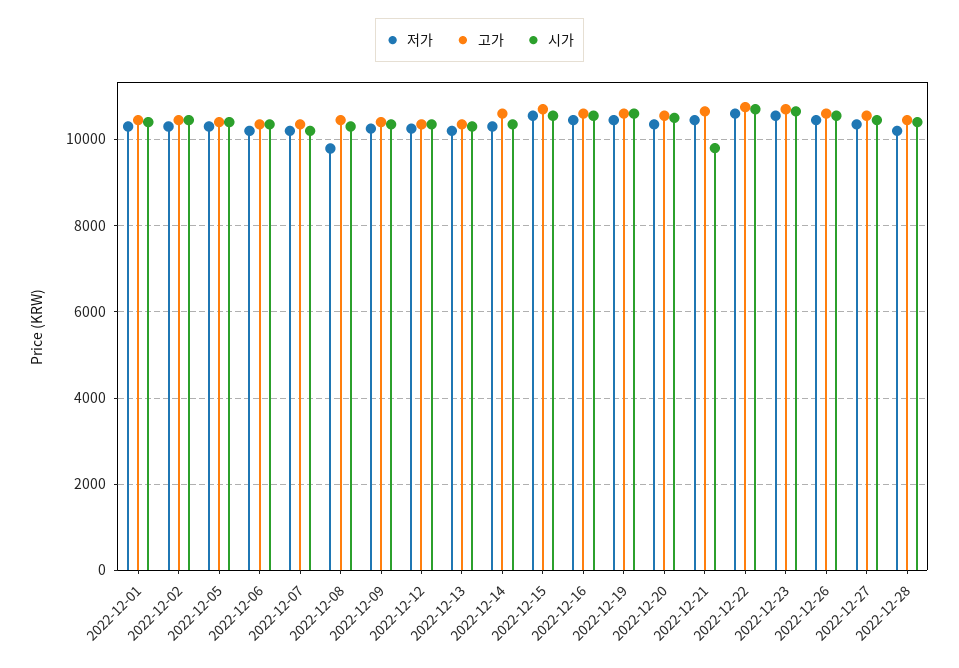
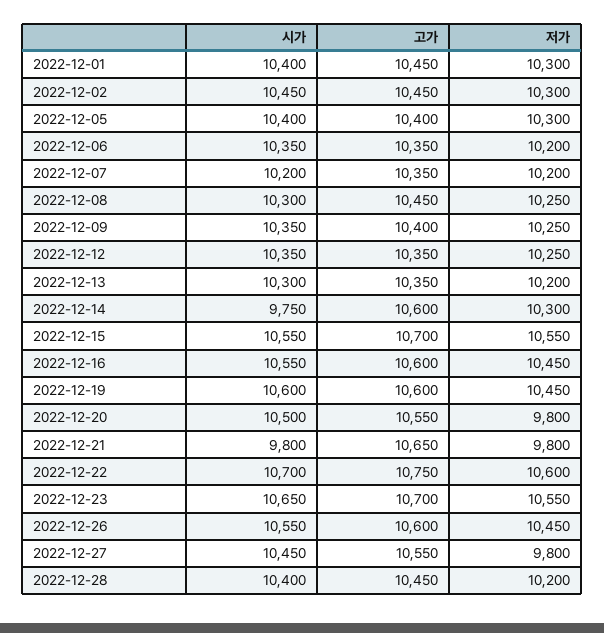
  {
    "저가": {
      "2022-12-01": 10300,
      "2022-12-02": 10300,
      "2022-12-05": 10300,
      "2022-12-06": 10200,
      "2022-12-07": 10200,
-     "2022-12-08": 9800,
+     "2022-12-08": 10250,
      "2022-12-09": 10250,
      "2022-12-12": 10250,
      "2022-12-13": 10200,
      "2022-12-14": 10300,
      "2022-12-15": 10550,
      "2022-12-16": 10450,
      "2022-12-19": 10450,
-     "2022-12-20": 10400,
+     "2022-12-20": 9800,
-     "2022-12-21": 10400,
+     "2022-12-21": 9800,
      "2022-12-22": 10600,
      "2022-12-23": 10550,
      "2022-12-26": 10450,
-     "2022-12-27": 10400,
+     "2022-12-27": 9800,
      "2022-12-28": 10200
    },
    "고가": {
      "2022-12-01": 10450,
      "2022-12-02": 10450,
      "2022-12-05": 10400,
      "2022-12-06": 10350,
      "2022-12-07": 10350,
      "2022-12-08": 10450,
      "2022-12-09": 10400,
      "2022-12-12": 10350,
      "2022-12-13": 10350,
      "2022-12-14": 10600,
      "2022-12-15": 10700,
      "2022-12-16": 10600,
      "2022-12-19": 10600,
      "2022-12-20": 10550,
      "2022-12-21": 10650,
      "2022-12-22": 10750,
      "2022-12-23": 10700,
      "2022-12-26": 10600,
      "2022-12-27": 10550,
      "2022-12-28": 10450
    },
    "시가": {
      "2022-12-01": 10400,
      "2022-12-02": 10450,
      "2022-12-05": 10400,
      "2022-12-06": 10350,
      "2022-12-07": 10200,
      "2022-12-08": 10300,
      "2022-12-09": 10350,
      "2022-12-12": 10350,
      "2022-12-13": 10300,
-     "2022-12-14": 10400,
+     "2022-12-14": 9750,
      "2022-12-15": 10550,
      "2022-12-16": 10550,
      "2022-12-19": 10600,
      "2022-12-20": 10500,
      "2022-12-21": 9800,
      "2022-12-22": 10700,
      "2022-12-23": 10650,
      "2022-12-26": 10550,
      "2022-12-27": 10450,
      "2022-12-28": 10400
    }
  }

